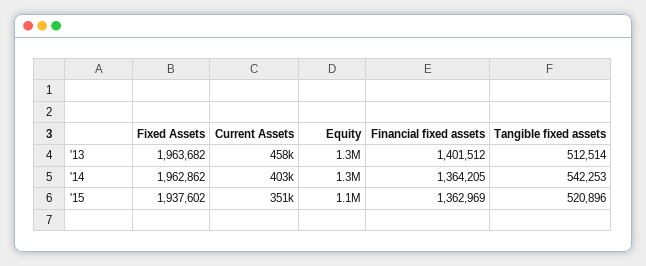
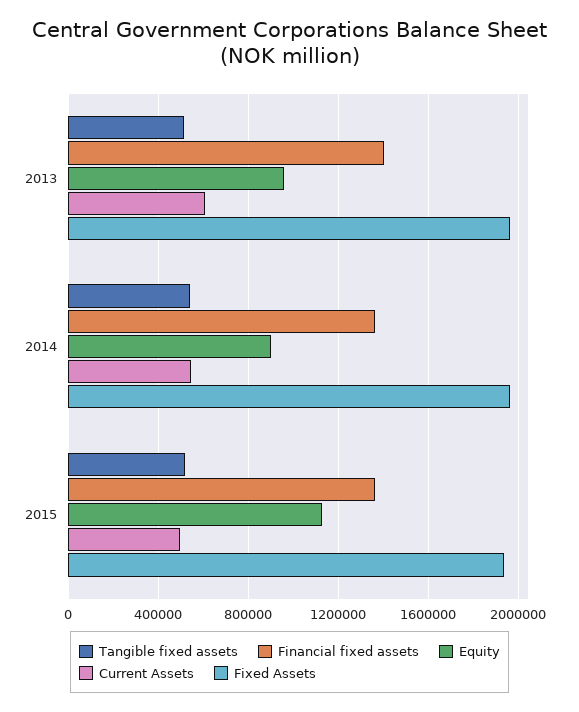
  {
    "Fixed Assets": {
      "'13": 1963682,
      "'14": 1962862,
      "'15": 1937602
    },
    "Current Assets": {
-     "'13": 458000,
+     "'13": 600000,
-     "'14": 403000,
+     "'14": 550000,
-     "'15": 351000
+     "'15": 500000
    },
    "Equity": {
-     "'13": 1300000,
+     "'13": 950000,
-     "'14": 1300000,
+     "'14": 900000,
      "'15": 1100000
    },
    "Financial fixed assets": {
      "'13": 1401512,
      "'14": 1364205,
      "'15": 1362969
    },
    "Tangible fixed assets": {
      "'13": 512514,
      "'14": 542253,
      "'15": 520896
    }
  }

